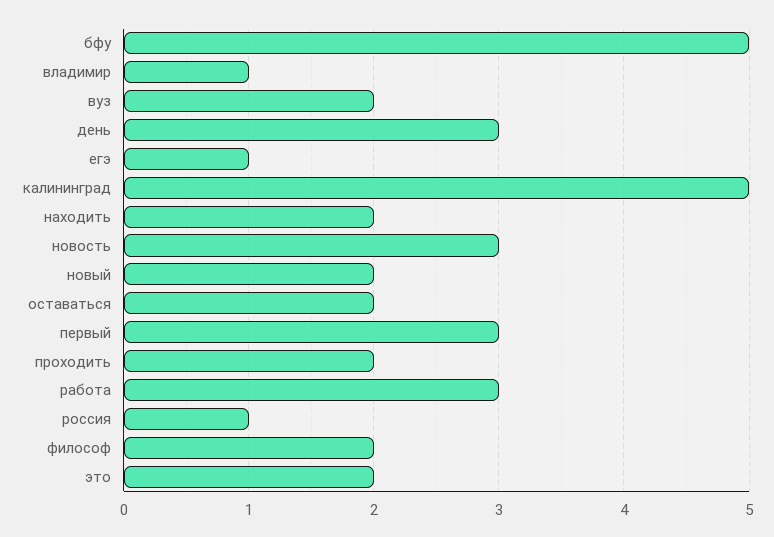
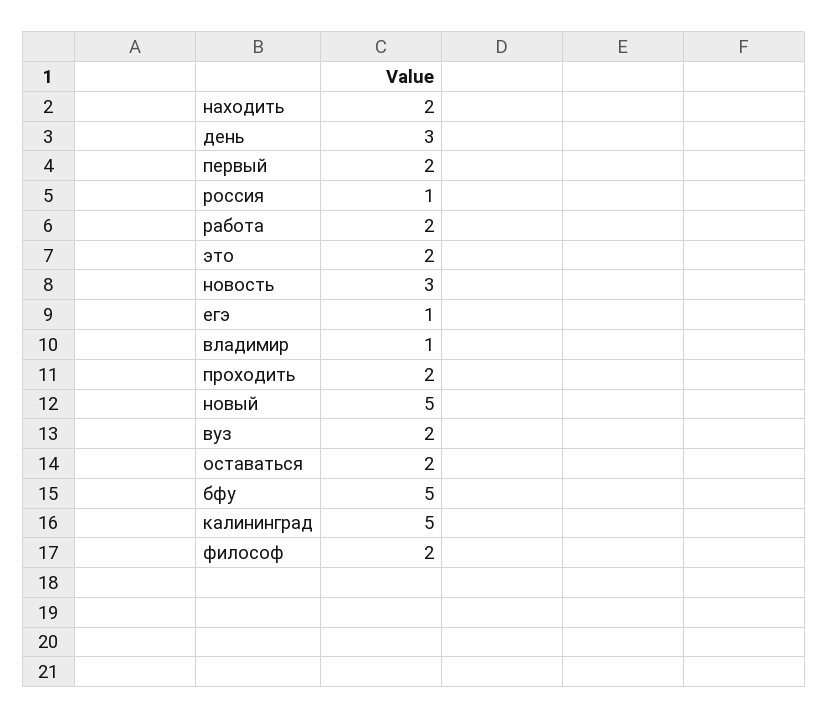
  {
    "бфу": 5,
    "владимир": 1,
    "вуз": 2,
    "день": 3,
    "егэ": 1,
    "калининград": 5,
    "находить": 2,
    "новость": 3,
-   "новый": 2,
+   "новый": 5,
    "оставаться": 2,
-   "первый": 3,
+   "первый": 2,
    "проходить": 2,
-   "работа": 3,
+   "работа": 2,
    "россия": 1,
    "философ": 2,
    "это": 2
  }

